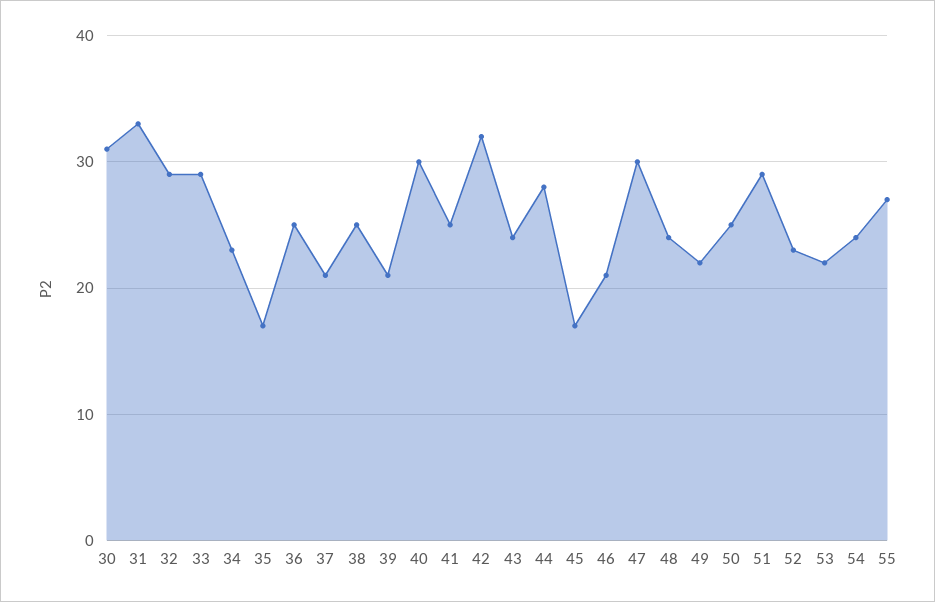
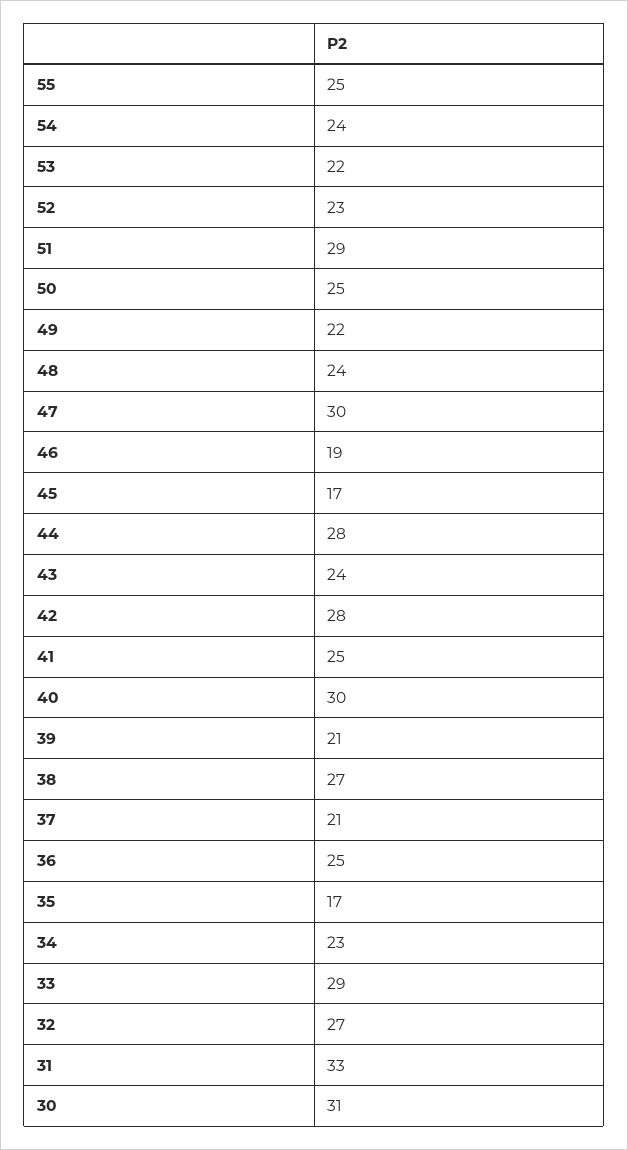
  {
    "30": 31,
    "31": 33,
-   "32": 29,
+   "32": 27,
    "33": 29,
    "34": 23,
    "35": 17,
    "36": 25,
    "37": 21,
-   "38": 25,
+   "38": 27,
    "39": 21,
    "40": 30,
    "41": 25,
-   "42": 32,
+   "42": 28,
    "43": 24,
    "44": 28,
    "45": 17,
-   "46": 21,
+   "46": 19,
    "47": 30,
    "48": 24,
    "49": 22,
    "50": 25,
    "51": 29,
    "52": 23,
    "53": 22,
    "54": 24,
-   "55": 27
+   "55": 25
  }

